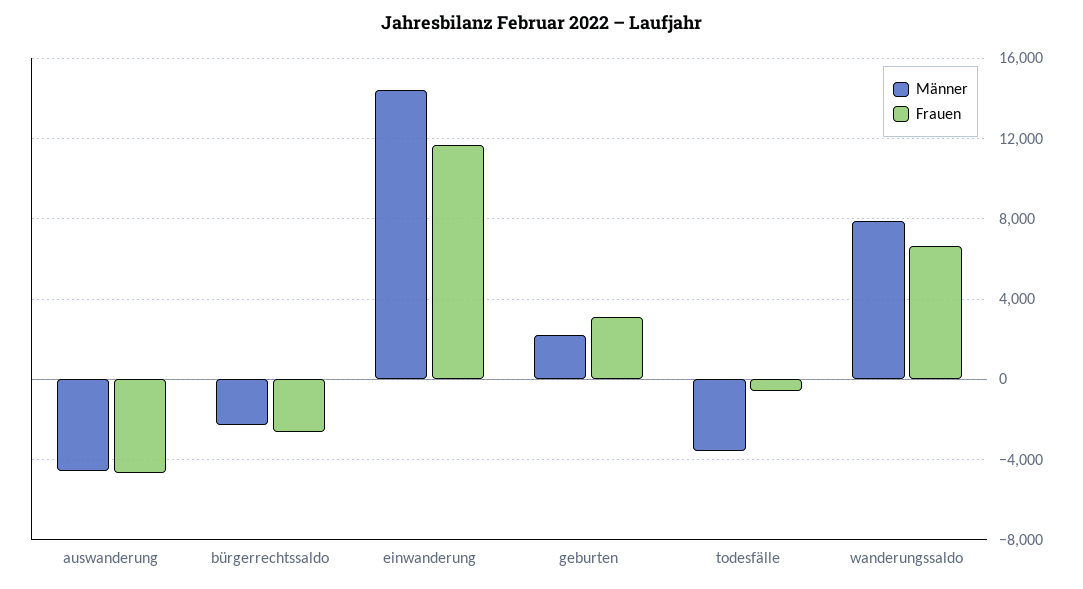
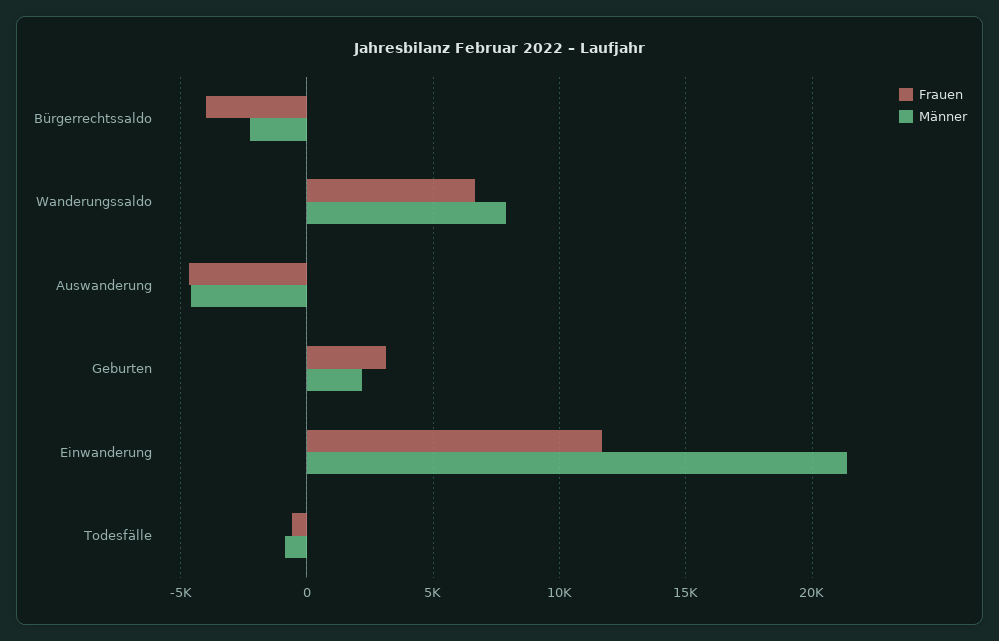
  {
    "Männer": {
      "auswanderung": -4500,
      "bürgerrechtssaldo": -2500,
-     "einwanderung": 14500,
+     "einwanderung": 21500,
      "geburten": 2000,
-     "todesfälle": -3500,
+     "todesfälle": -1000,
      "wanderungssaldo": 8000
    },
    "Frauen": {
      "auswanderung": -4500,
-     "bürgerrechtssaldo": -2500,
+     "bürgerrechtssaldo": -4000,
      "einwanderung": 11500,
      "geburten": 3000,
      "todesfälle": -500,
      "wanderungssaldo": 6500
    }
  }

